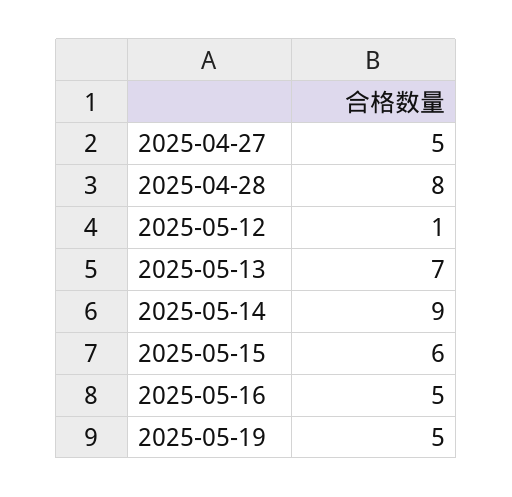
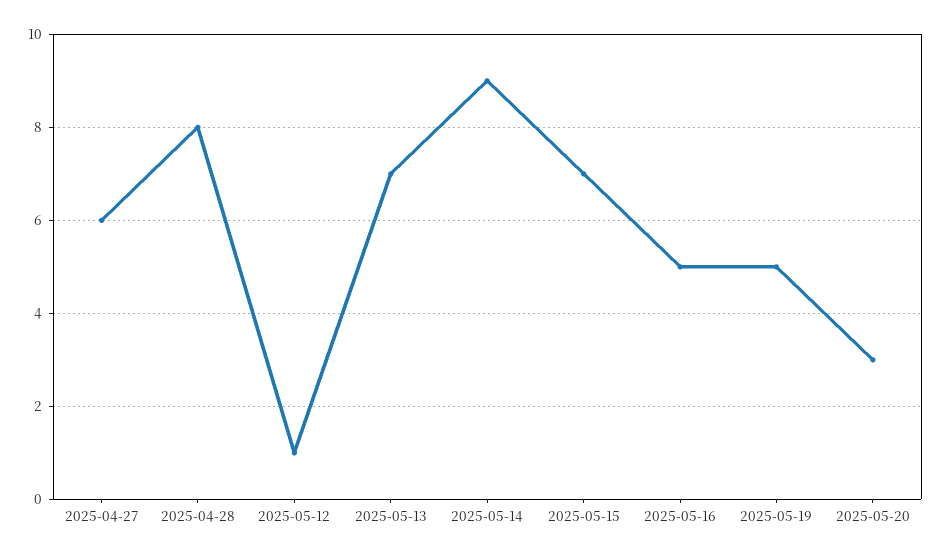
  {
-   "2025-04-27": 5,
+   "2025-04-27": 6,
    "2025-04-28": 8,
    "2025-05-12": 1,
    "2025-05-13": 7,
    "2025-05-14": 9,
-   "2025-05-15": 6,
+   "2025-05-15": 7,
    "2025-05-16": 5,
-   "2025-05-19": 5
+   "2025-05-19": 5,
+   "2025-05-20": 3
  }

